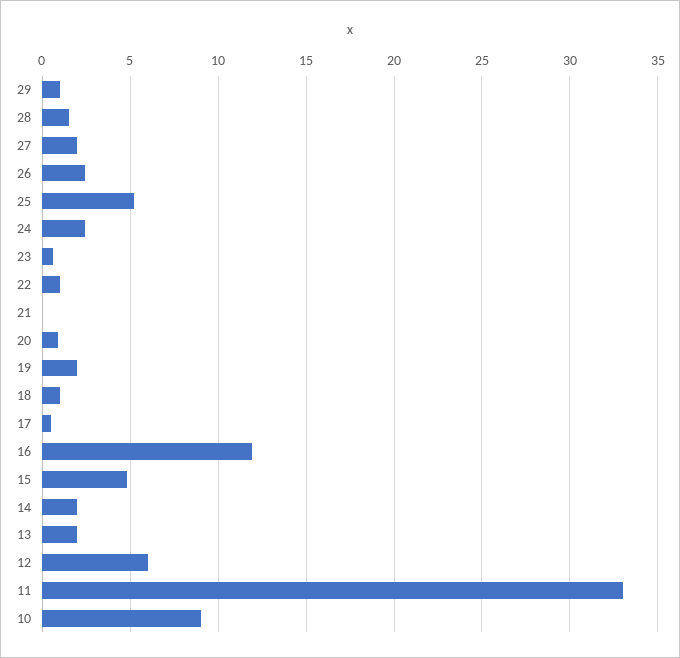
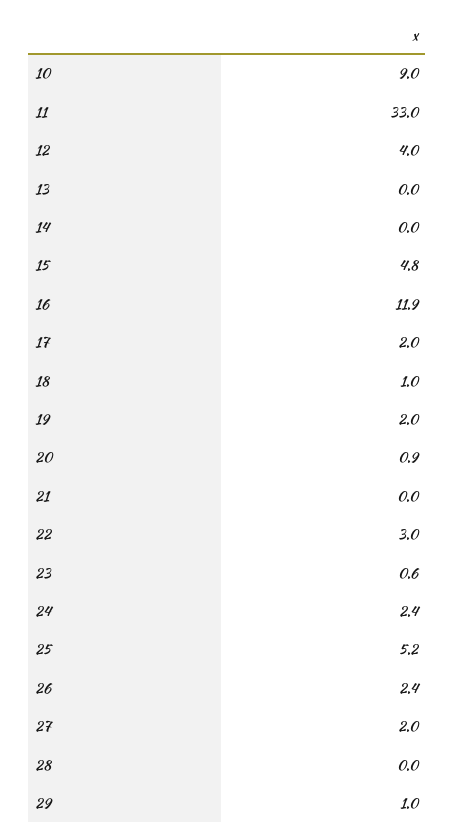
  {
    "29": 1,
-   "28": 1.5,
+   "28": 0,
    "27": 2,
    "26": 2.4,
    "25": 5.2,
    "24": 2.4,
    "23": 0.6,
-   "22": 1,
+   "22": 3,
    "21": 0,
    "20": 0.9,
    "19": 2,
    "18": 1,
-   "17": 0.5,
+   "17": 2,
    "16": 11.9,
    "15": 4.8,
-   "14": 2,
+   "14": 0,
-   "13": 2,
+   "13": 0,
-   "12": 6,
+   "12": 4,
    "11": 33,
    "10": 9
  }

